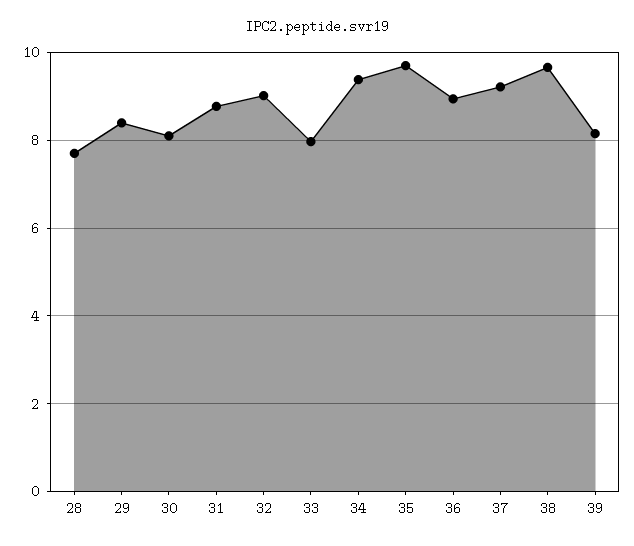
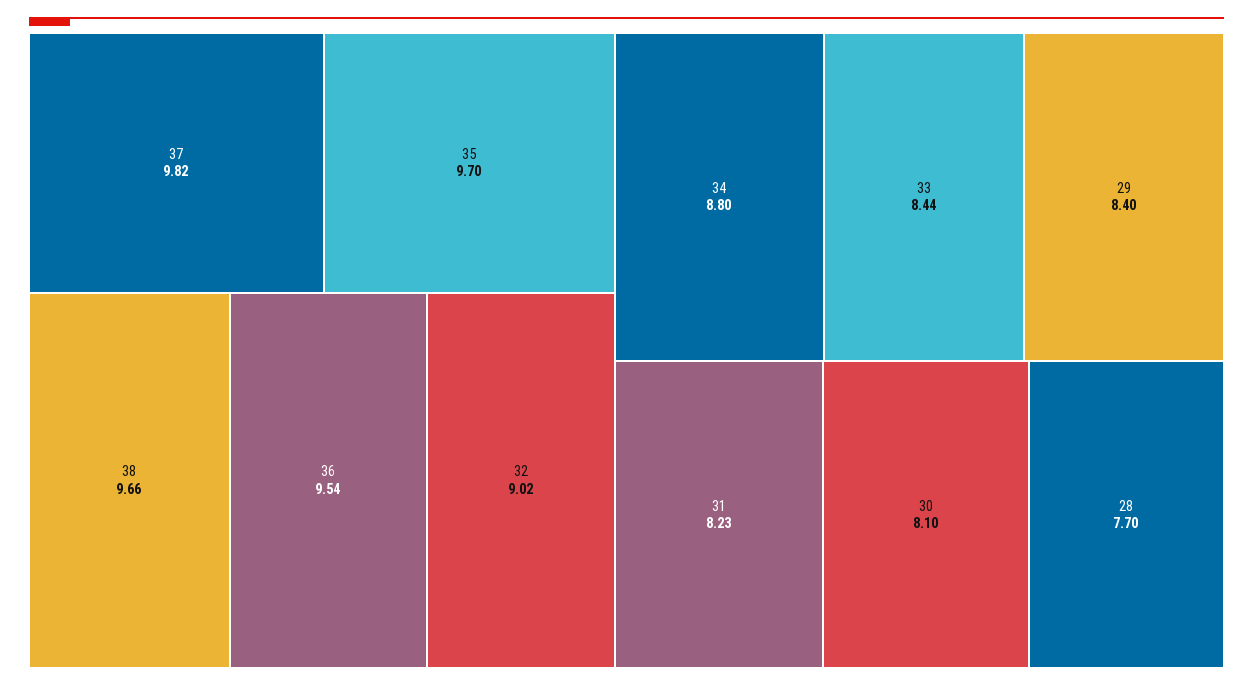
  {
    "28": 7.7,
    "29": 8.4,
    "30": 8.1,
-   "31": 8.8,
+   "31": 8.23,
    "32": 9.02,
-   "33": 8,
+   "33": 8.44,
-   "34": 9.4,
+   "34": 8.8,
    "35": 9.7,
-   "36": 9,
+   "36": 9.54,
-   "37": 9.2,
+   "37": 9.82,
-   "38": 9.66,
+   "38": 9.66
-   "39": 8.2
  }

